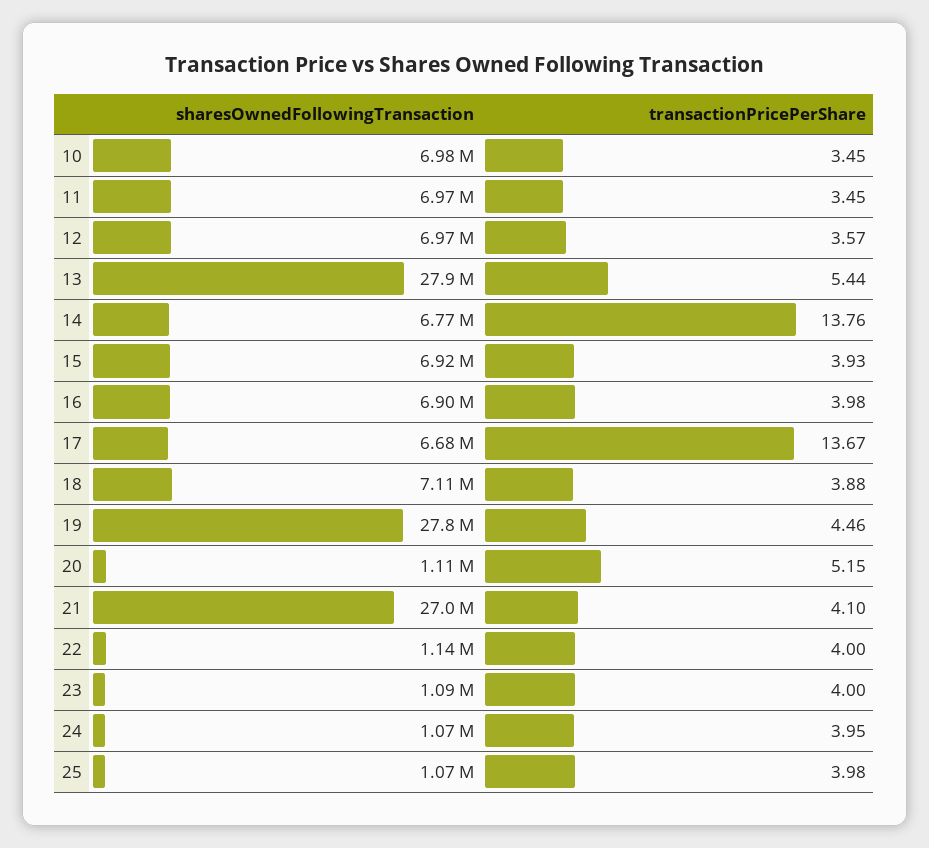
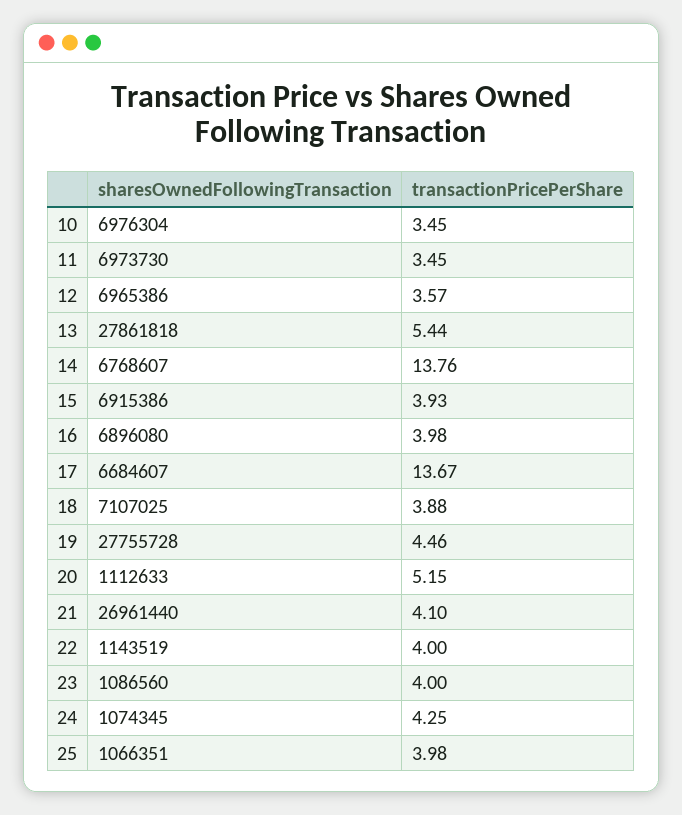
  {
    "sharesOwnedFollowingTransaction": {
      "10": 6976304,
      "11": 6973730,
      "12": 6965386,
      "13": 27861818,
      "14": 6768607,
      "15": 6915386,
      "16": 6896080,
      "17": 6684607,
      "18": 7107025,
      "19": 27755728,
      "20": 1112633,
      "21": 26961440,
      "22": 1143519,
      "23": 1086560,
      "24": 1074345,
      "25": 1066351
    },
    "transactionPricePerShare": {
      "10": 3.45,
      "11": 3.45,
      "12": 3.57,
      "13": 5.44,
      "14": 13.76,
      "15": 3.93,
      "16": 3.98,
      "17": 13.67,
      "18": 3.88,
      "19": 4.46,
      "20": 5.15,
      "21": 4.1,
      "22": 4,
      "23": 4,
-     "24": 3.95,
+     "24": 4.25,
      "25": 3.98
    }
  }

